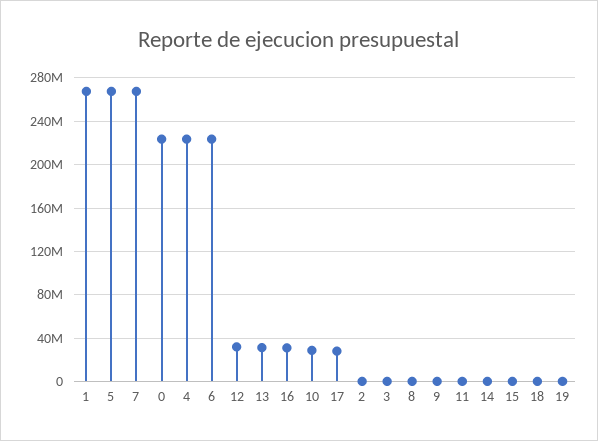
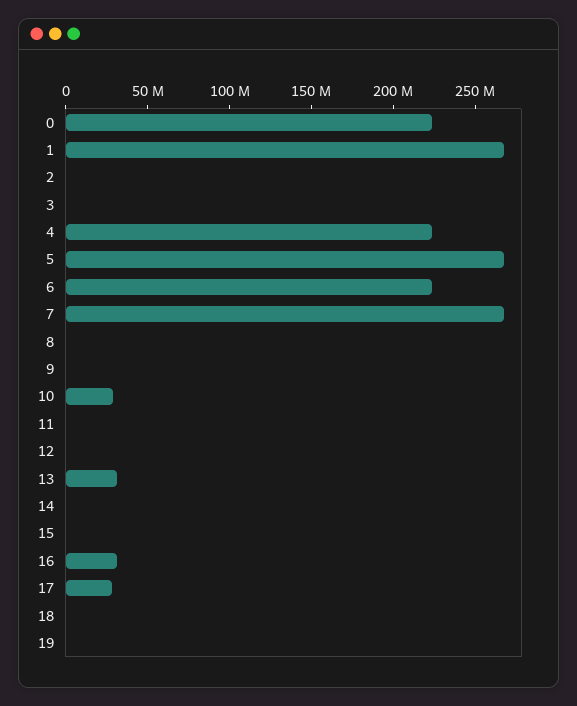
  {
    "1": 270000000,
    "5": 270000000,
    "7": 270000000,
    "0": 220000000,
    "4": 220000000,
    "6": 220000000,
-   "12": 30000000,
+   "12": 0,
    "13": 30000000,
    "16": 30000000,
    "10": 30000000,
    "17": 30000000,
    "2": 0,
    "3": 0,
    "8": 0,
    "9": 0,
    "11": 0,
    "14": 0,
    "15": 0,
    "18": 0,
    "19": 0
  }

